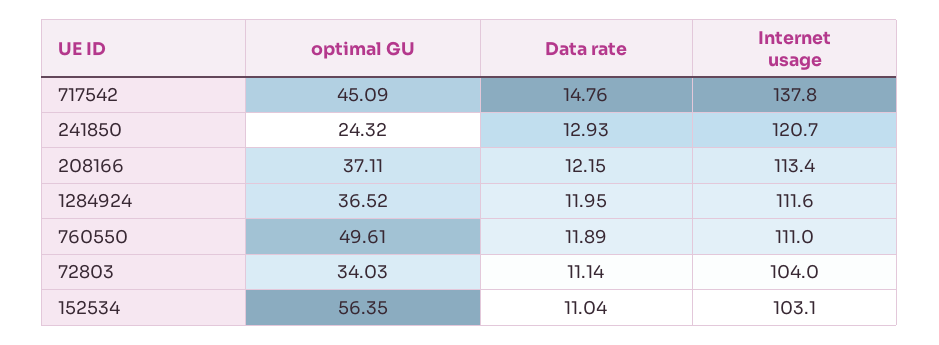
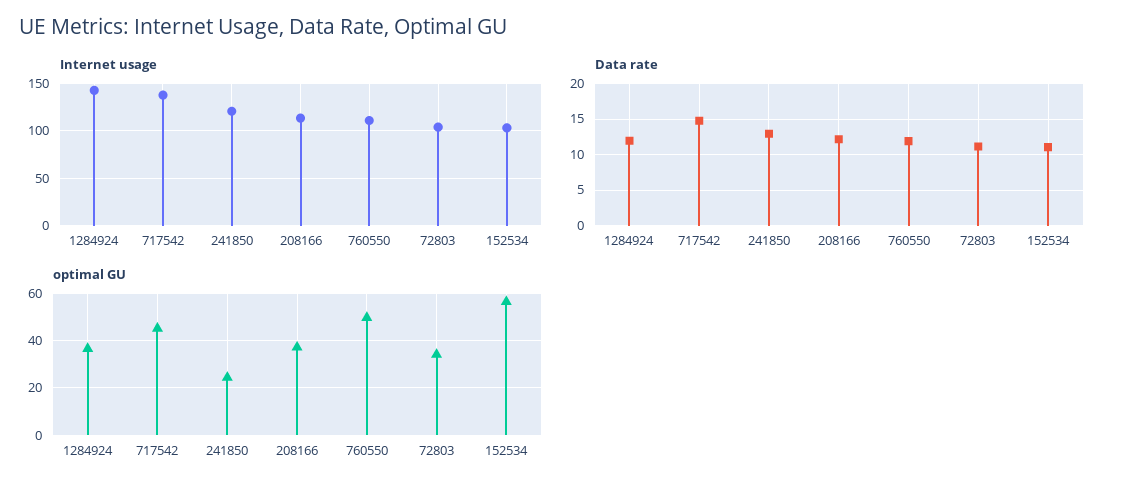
  {
    "optimal GU": {
      "717542": 45.09,
      "241850": 24.32,
      "208166": 37.11,
      "1284924": 36.52,
      "760550": 49.61,
      "72803": 34.03,
      "152534": 56.35
    },
    "Data rate": {
      "717542": 14.76,
      "241850": 12.93,
      "208166": 12.15,
      "1284924": 11.95,
      "760550": 11.89,
      "72803": 11.14,
      "152534": 11.04
    },
    "Internet usage": {
      "717542": 137.8,
      "241850": 120.7,
      "208166": 113.4,
-     "1284924": 111.6,
+     "1284924": 140,
      "760550": 111,
      "72803": 104,
      "152534": 103.1
    }
  }

